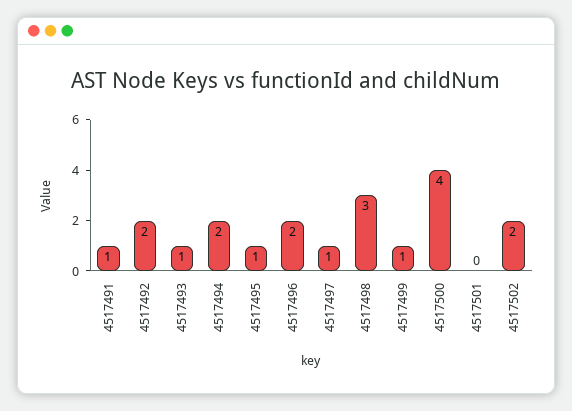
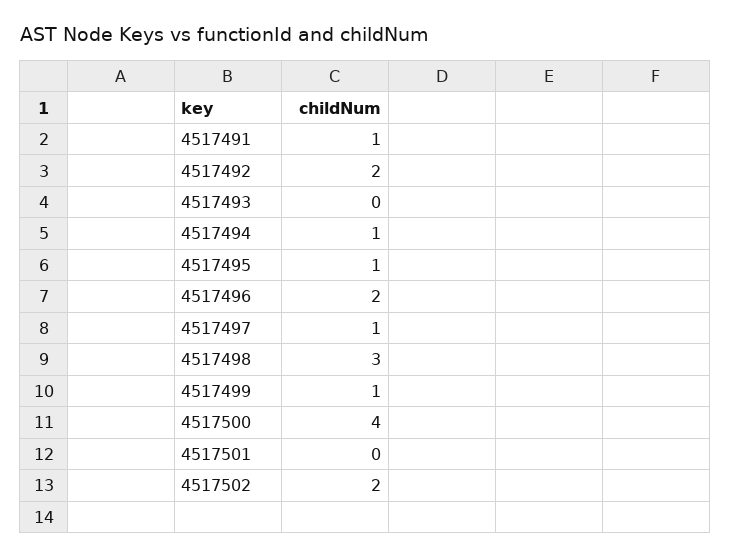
  {
    "4517491": 1,
    "4517492": 2,
-   "4517493": 1,
+   "4517493": 0,
-   "4517494": 2,
+   "4517494": 1,
    "4517495": 1,
    "4517496": 2,
    "4517497": 1,
    "4517498": 3,
    "4517499": 1,
    "4517500": 4,
    "4517501": 0,
    "4517502": 2
  }

